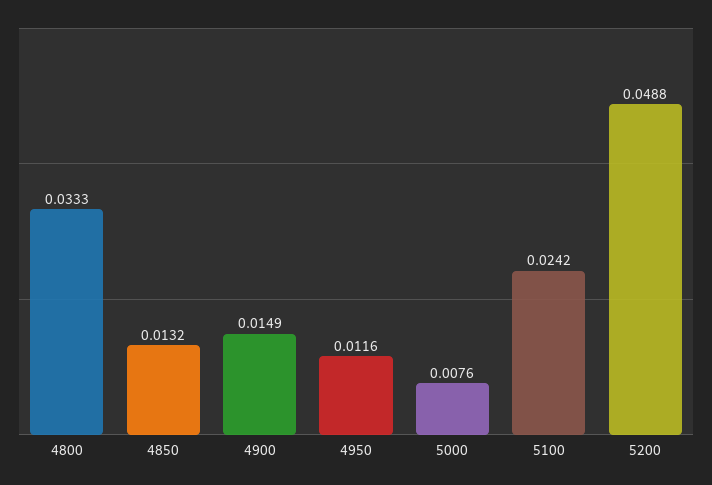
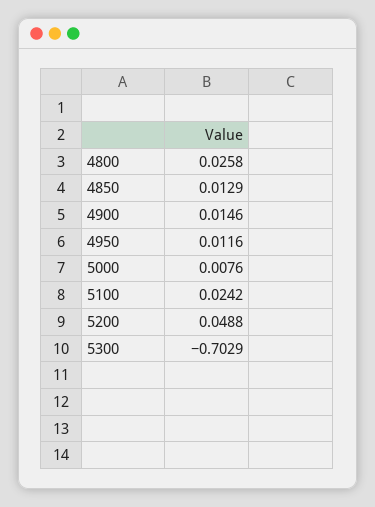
  {
-   "4800": 0.0333,
+   "4800": 0.0258,
-   "4850": 0.0132,
+   "4850": 0.0129,
-   "4900": 0.0149,
+   "4900": 0.0146,
    "4950": 0.0116,
    "5000": 0.0076,
    "5100": 0.0242,
-   "5200": 0.0488
+   "5200": 0.0488,
+   "5300": -0.7029
  }

